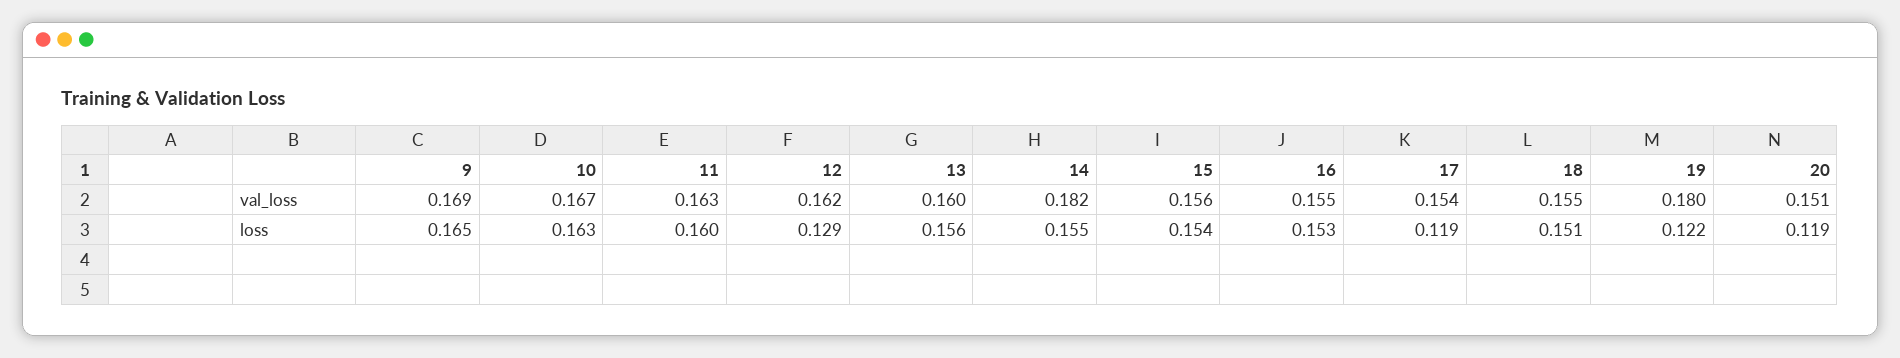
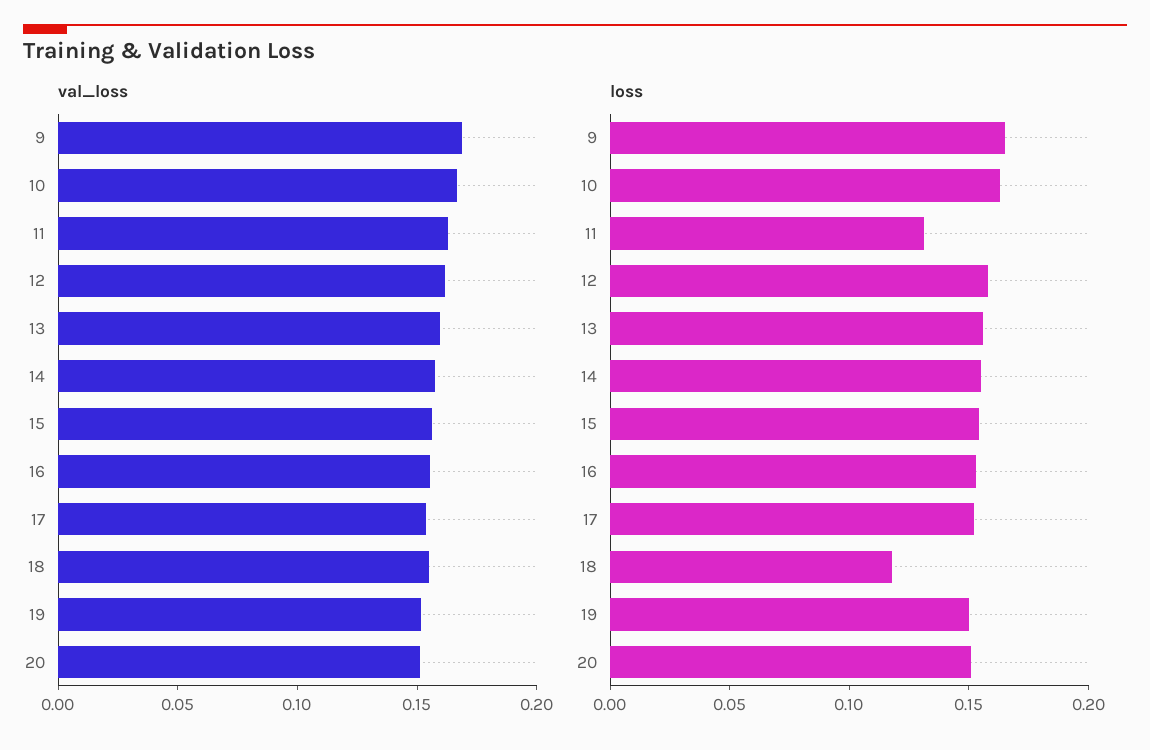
  {
    "val_loss": {
      "9": 0.169,
      "10": 0.167,
      "11": 0.163,
      "12": 0.162,
      "13": 0.16,
-     "14": 0.182,
+     "14": 0.16,
      "15": 0.156,
      "16": 0.155,
      "17": 0.154,
      "18": 0.155,
-     "19": 0.18,
+     "19": 0.15,
      "20": 0.151
    },
    "loss": {
      "9": 0.165,
      "10": 0.163,
-     "11": 0.16,
+     "11": 0.13,
-     "12": 0.129,
+     "12": 0.16,
      "13": 0.156,
      "14": 0.155,
      "15": 0.154,
      "16": 0.153,
-     "17": 0.119,
+     "17": 0.15,
-     "18": 0.151,
+     "18": 0.12,
-     "19": 0.122,
+     "19": 0.15,
-     "20": 0.119
+     "20": 0.15
    }
  }

